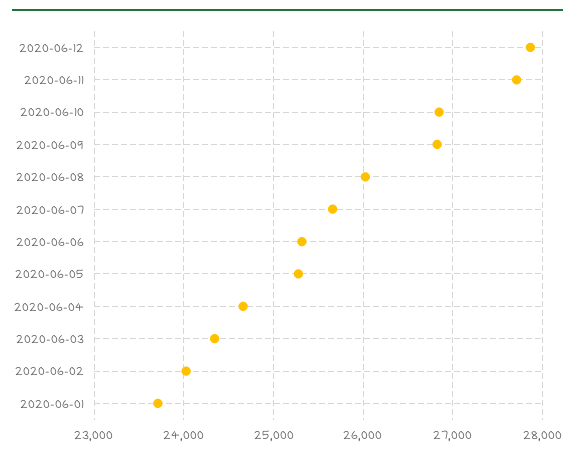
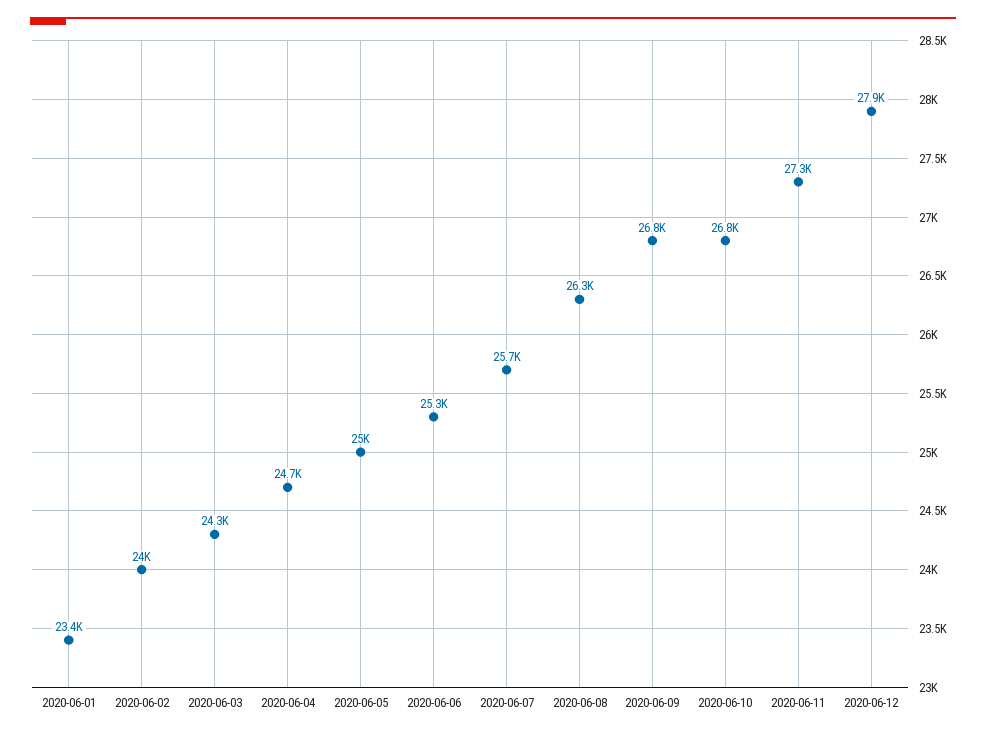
  {
    "2020-06-12": 27900,
-   "2020-06-11": 27700,
+   "2020-06-11": 27300,
    "2020-06-10": 26800,
    "2020-06-09": 26800,
-   "2020-06-08": 26000,
+   "2020-06-08": 26300,
    "2020-06-07": 25700,
    "2020-06-06": 25300,
-   "2020-06-05": 25300,
+   "2020-06-05": 25000,
    "2020-06-04": 24700,
    "2020-06-03": 24300,
    "2020-06-02": 24000,
-   "2020-06-01": 23700
+   "2020-06-01": 23400
  }

